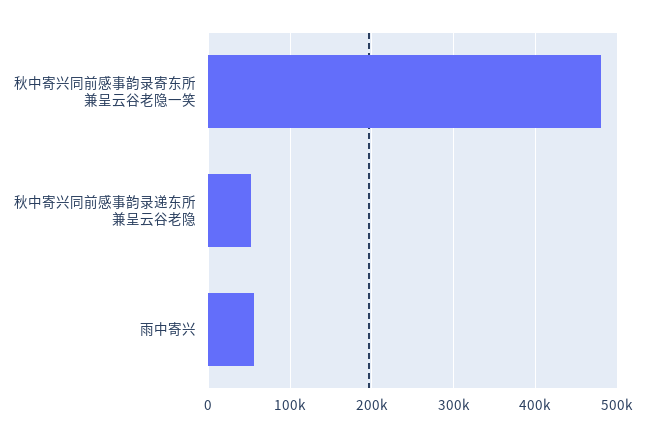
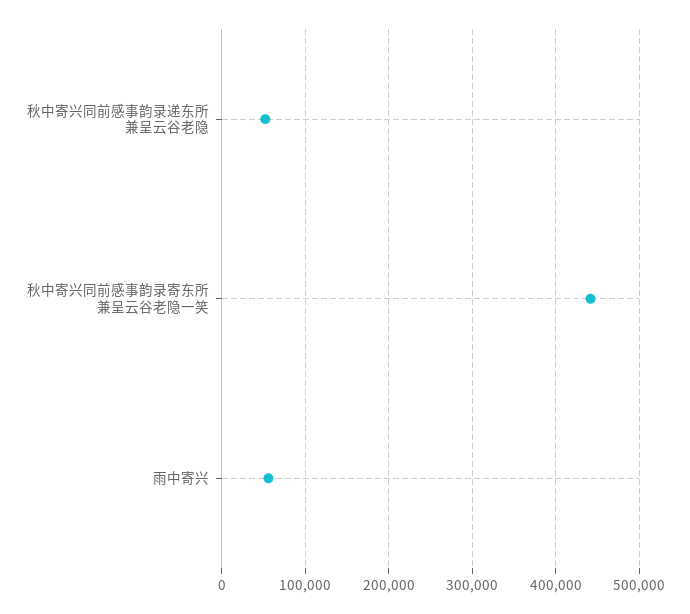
  {
-   "秋中寄兴同前感事韵录寄东所兼呈云谷老隐一笑": 480000,
+   "秋中寄兴同前感事韵录寄东所兼呈云谷老隐一笑": 440000,
    "秋中寄兴同前感事韵录递东所兼呈云谷老隐": 50000,
    "雨中寄兴": 60000
  }

